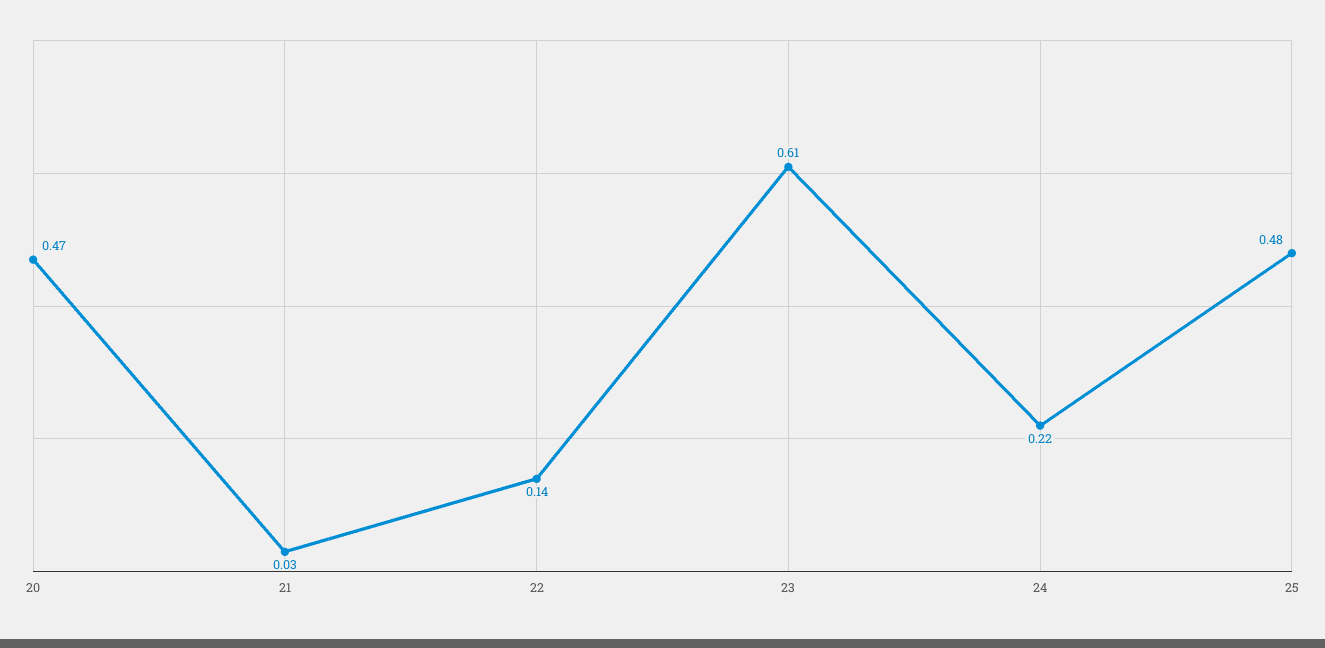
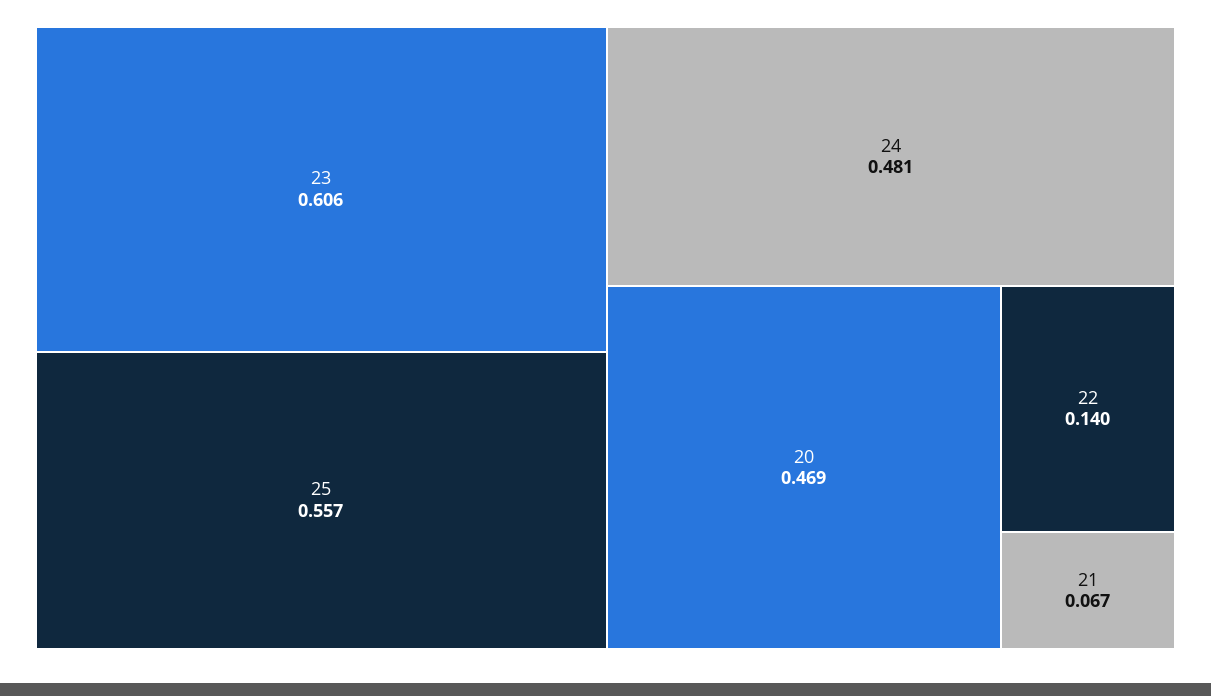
  {
    "20": 0.469,
-   "21": 0.03,
+   "21": 0.067,
    "22": 0.14,
    "23": 0.606,
-   "24": 0.22,
+   "24": 0.481,
-   "25": 0.48
+   "25": 0.557
  }

